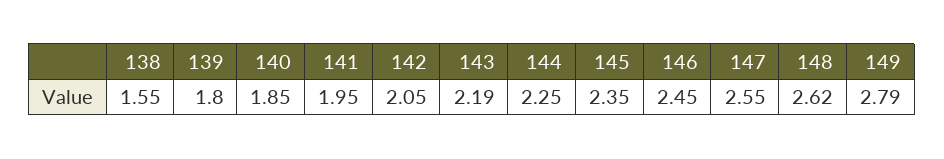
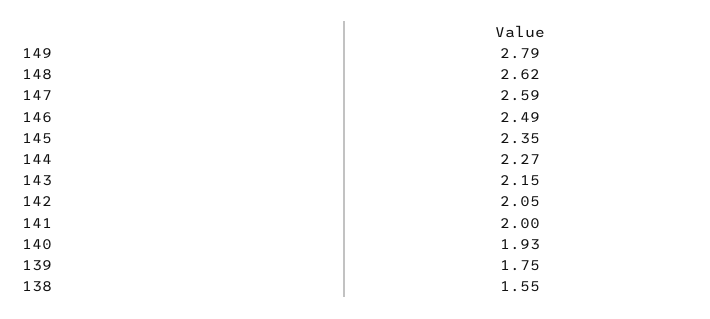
  {
    "138": 1.55,
-   "139": 1.8,
+   "139": 1.75,
-   "140": 1.85,
+   "140": 1.93,
-   "141": 1.95,
+   "141": 2,
    "142": 2.05,
-   "143": 2.19,
+   "143": 2.15,
-   "144": 2.25,
+   "144": 2.27,
    "145": 2.35,
-   "146": 2.45,
+   "146": 2.49,
-   "147": 2.55,
+   "147": 2.59,
    "148": 2.62,
    "149": 2.79
  }

